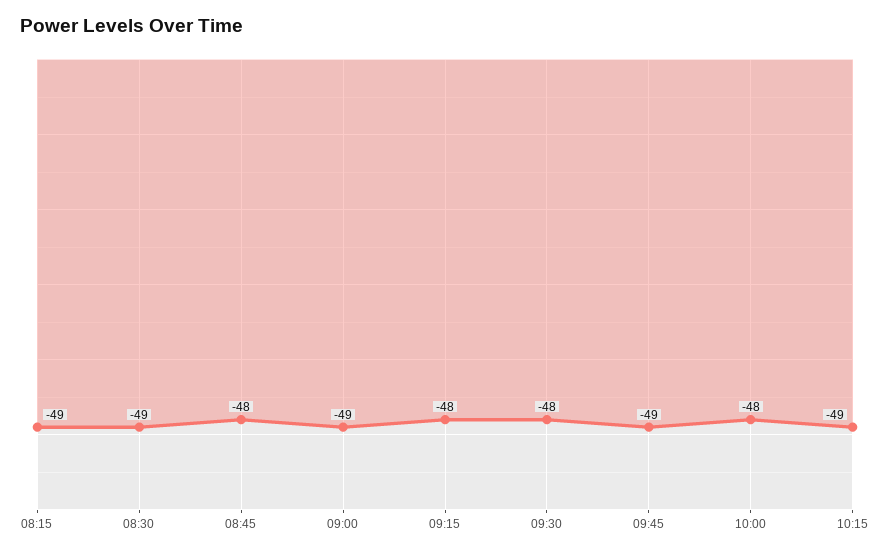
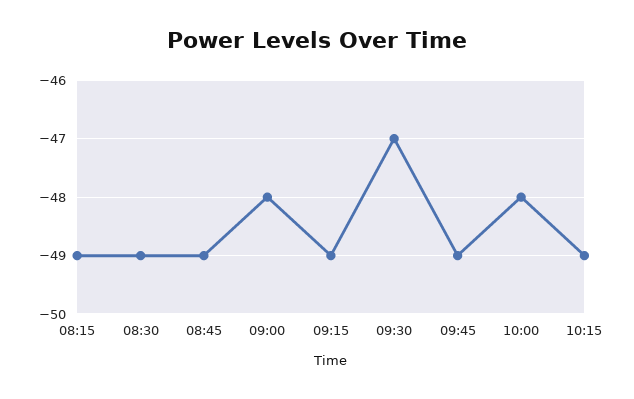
  {
    "08:15": -49,
    "08:30": -49,
-   "08:45": -48,
+   "08:45": -49,
-   "09:00": -49,
+   "09:00": -48,
-   "09:15": -48,
+   "09:15": -49,
-   "09:30": -48,
+   "09:30": -47,
    "09:45": -49,
    "10:00": -48,
    "10:15": -49
  }

